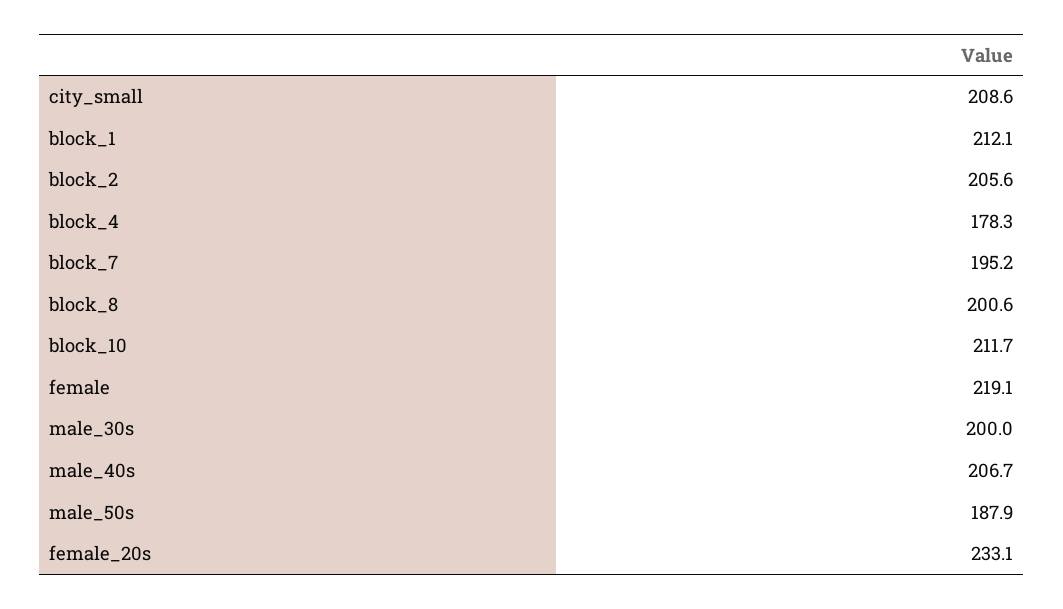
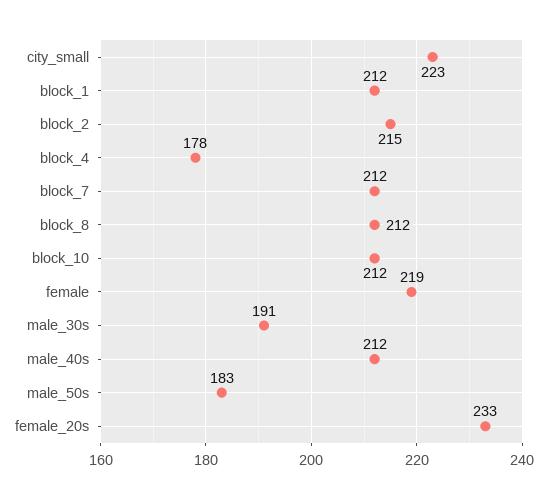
  {
-   "city_small": 208.6,
+   "city_small": 223,
    "block_1": 212.1,
-   "block_2": 205.6,
+   "block_2": 215,
    "block_4": 178.3,
-   "block_7": 195.2,
+   "block_7": 212,
-   "block_8": 200.6,
+   "block_8": 212,
    "block_10": 211.7,
    "female": 219.1,
-   "male_30s": 200,
+   "male_30s": 191,
-   "male_40s": 206.7,
+   "male_40s": 212,
-   "male_50s": 187.9,
+   "male_50s": 183,
    "female_20s": 233.1
  }

